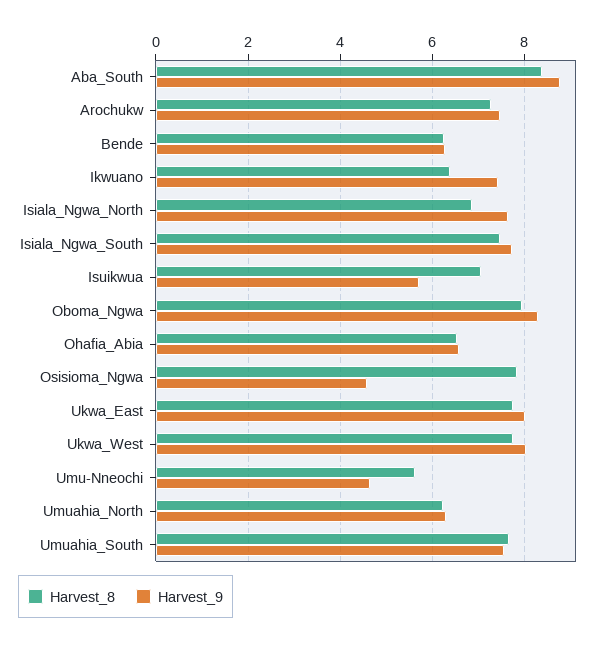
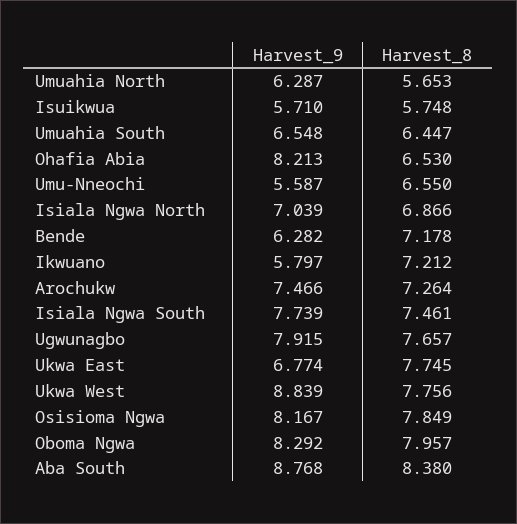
  {
    "Harvest_8": {
      "Aba_South": 8.38,
      "Arochukw": 7.264,
-     "Bende": 6.2,
+     "Bende": 7.178,
-     "Ikwuano": 6.4,
+     "Ikwuano": 7.212,
      "Isiala_Ngwa_North": 6.866,
      "Isiala_Ngwa_South": 7.461,
-     "Isuikwua": 7,
+     "Isuikwua": 5.748,
      "Oboma_Ngwa": 7.957,
      "Ohafia_Abia": 6.53,
      "Osisioma_Ngwa": 7.849,
      "Ukwa_East": 7.745,
      "Ukwa_West": 7.756,
-     "Umu-Nneochi": 5.6,
+     "Umu-Nneochi": 6.55,
-     "Umuahia_North": 6.2,
+     "Umuahia_North": 5.653,
-     "Umuahia_South": 7.6
+     "Umuahia_South": 6.447,
+     "Ugwunagbo": 7.657
    },
    "Harvest_9": {
      "Aba_South": 8.768,
      "Arochukw": 7.466,
      "Bende": 6.282,
-     "Ikwuano": 7.4,
+     "Ikwuano": 5.797,
-     "Isiala_Ngwa_North": 7.6,
+     "Isiala_Ngwa_North": 7.039,
      "Isiala_Ngwa_South": 7.739,
      "Isuikwua": 5.71,
      "Oboma_Ngwa": 8.292,
-     "Ohafia_Abia": 6.6,
+     "Ohafia_Abia": 8.213,
-     "Osisioma_Ngwa": 4.6,
+     "Osisioma_Ngwa": 8.167,
-     "Ukwa_East": 8,
+     "Ukwa_East": 6.774,
-     "Ukwa_West": 8,
+     "Ukwa_West": 8.839,
-     "Umu-Nneochi": 4.6,
+     "Umu-Nneochi": 5.587,
      "Umuahia_North": 6.287,
-     "Umuahia_South": 7.6
+     "Umuahia_South": 6.548,
+     "Ugwunagbo": 7.915
    }
  }

